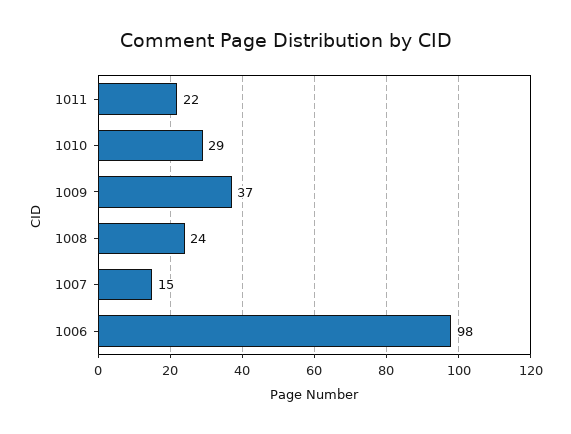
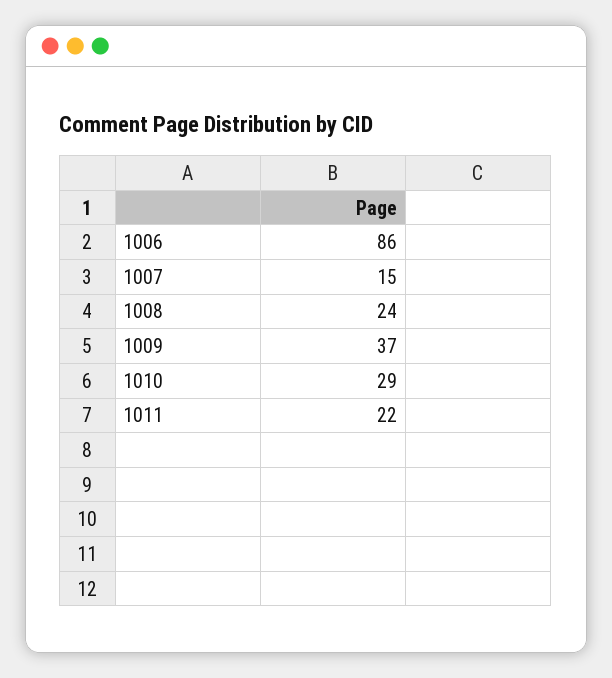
  {
    "1011": 22,
    "1010": 29,
    "1009": 37,
    "1008": 24,
    "1007": 15,
-   "1006": 98
+   "1006": 86
  }

